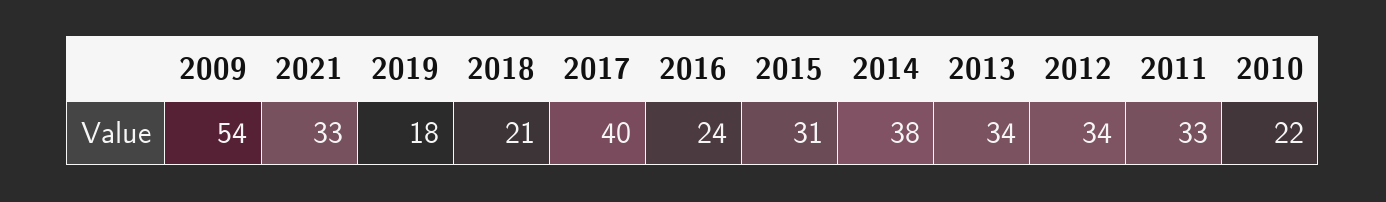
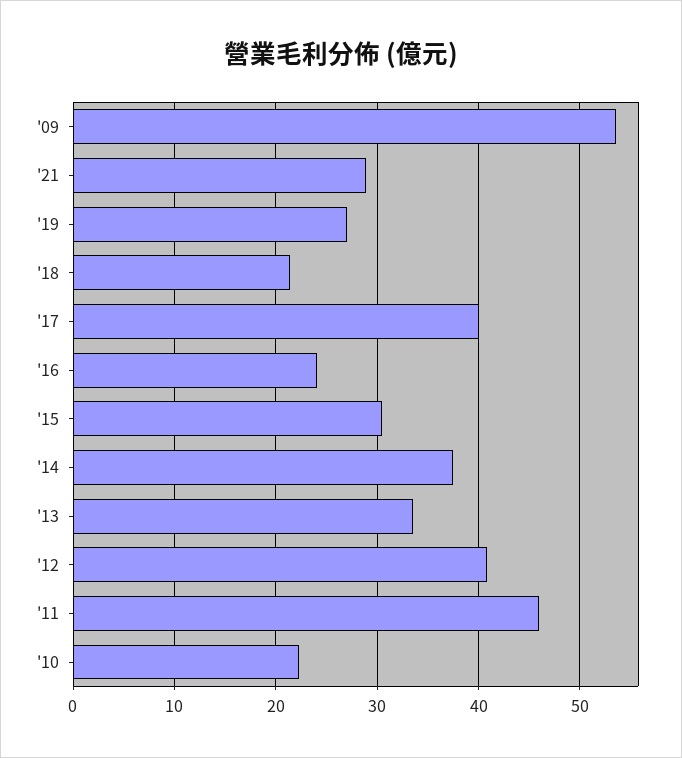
  {
    "2009": 54,
-   "2021": 33,
+   "2021": 29,
-   "2019": 18,
+   "2019": 27,
    "2018": 21,
    "2017": 40,
    "2016": 24,
    "2015": 31,
    "2014": 38,
    "2013": 34,
-   "2012": 34,
+   "2012": 41,
-   "2011": 33,
+   "2011": 46,
    "2010": 22
  }

